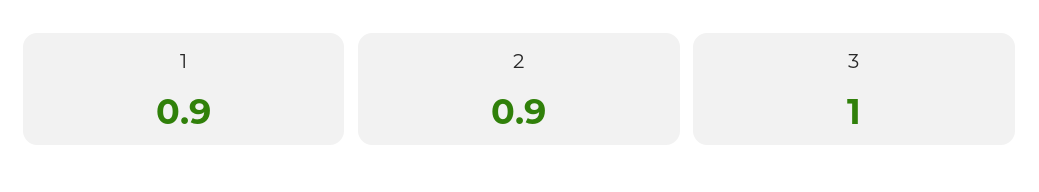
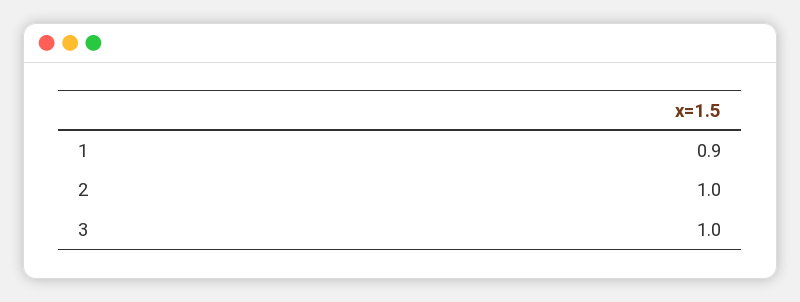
  {
    "1": 0.9,
-   "2": 0.9,
+   "2": 1,
    "3": 1
  }

